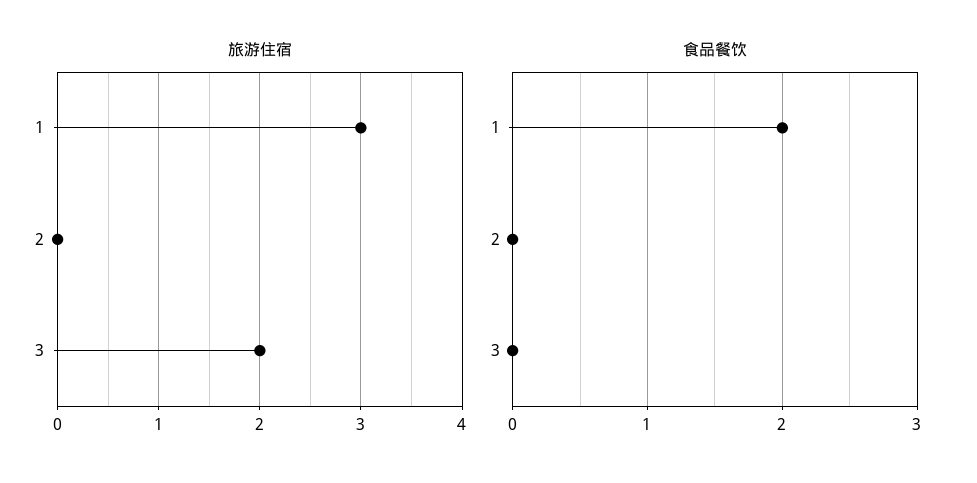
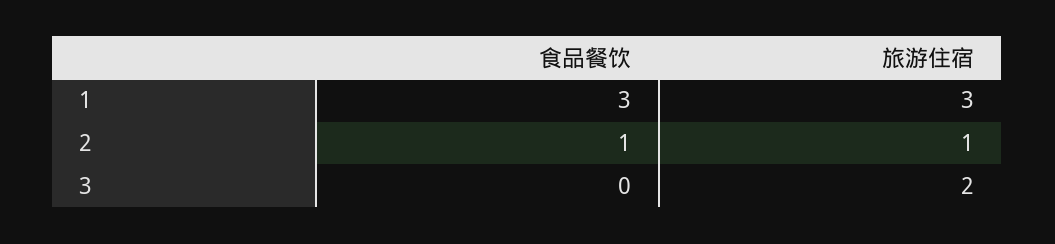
  {
    "旅游住宿": {
      "1": 3,
-     "2": 0,
+     "2": 1,
      "3": 2
    },
    "食品餐饮": {
-     "1": 2,
+     "1": 3,
-     "2": 0,
+     "2": 1,
      "3": 0
    }
  }

